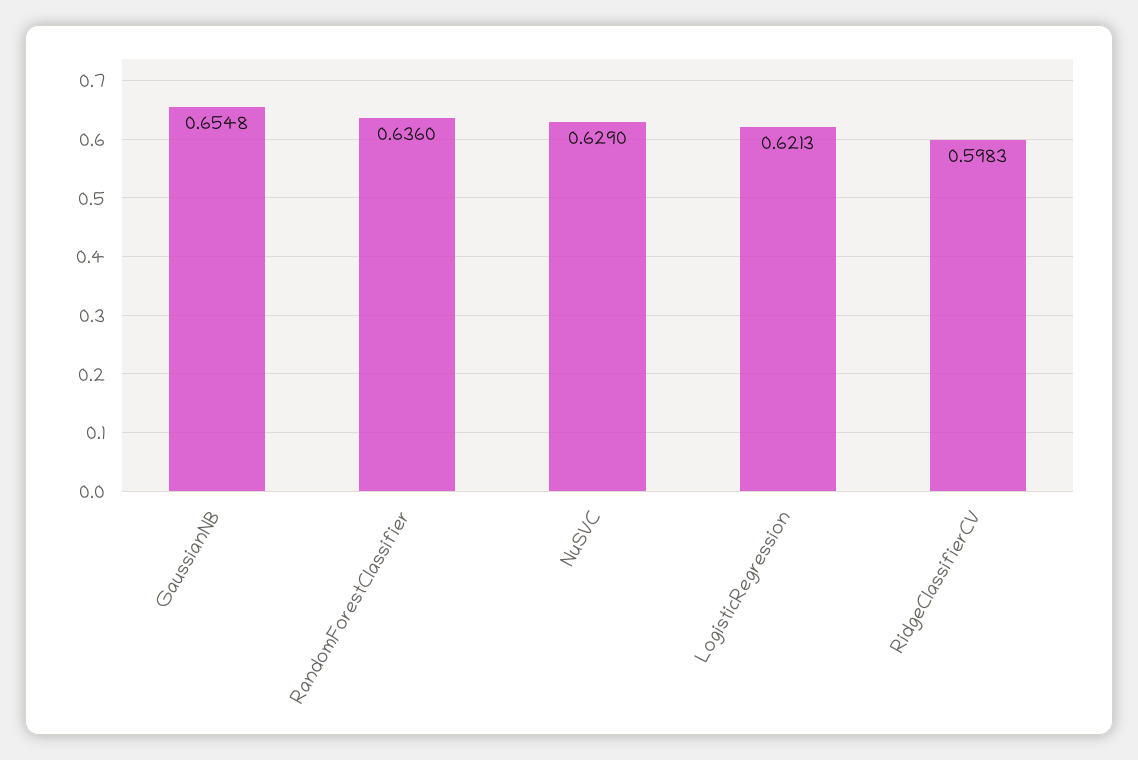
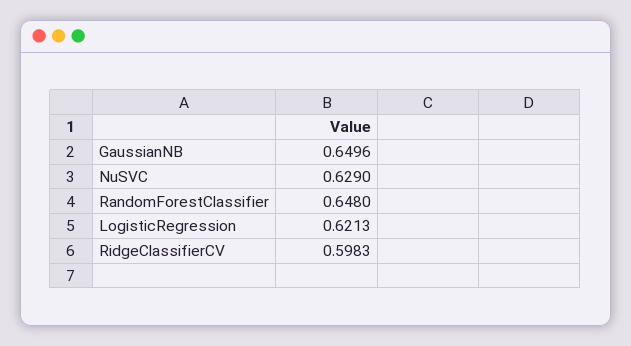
  {
-   "GaussianNB": 0.6548,
+   "GaussianNB": 0.6496,
-   "RandomForestClassifier": 0.636,
+   "RandomForestClassifier": 0.648,
    "NuSVC": 0.629,
    "LogisticRegression": 0.6213,
    "RidgeClassifierCV": 0.5983
  }

